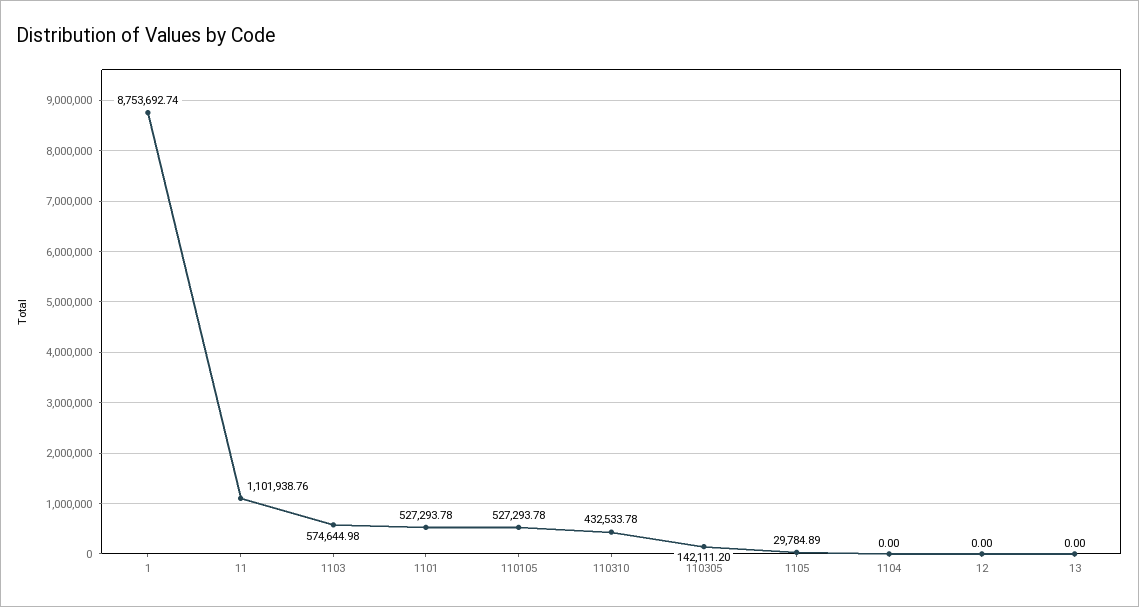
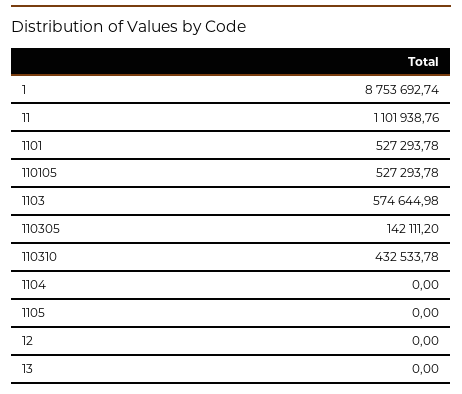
  {
    "1": 8753692.74,
    "11": 1101938.76,
    "1103": 574644.98,
    "1101": 527293.78,
    "110105": 527293.78,
    "110310": 432533.78,
    "110305": 142111.2,
-   "1105": 29784.89,
+   "1105": 0,
    "1104": 0,
    "12": 0,
    "13": 0
  }

